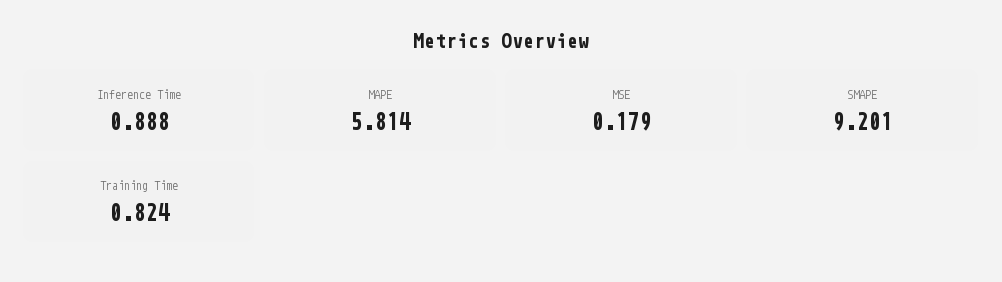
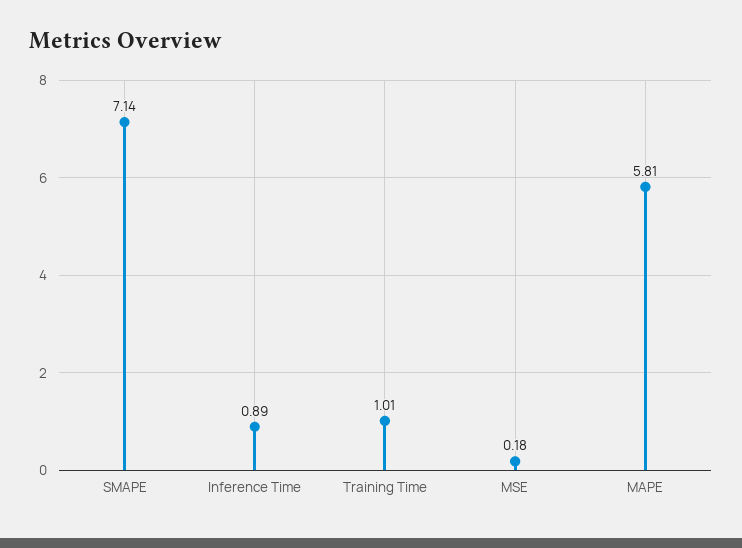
  {
    "Inference Time": 0.888,
    "MAPE": 5.814,
    "MSE": 0.179,
-   "SMAPE": 9.201,
+   "SMAPE": 7.14,
-   "Training Time": 0.824
+   "Training Time": 1.01
  }

